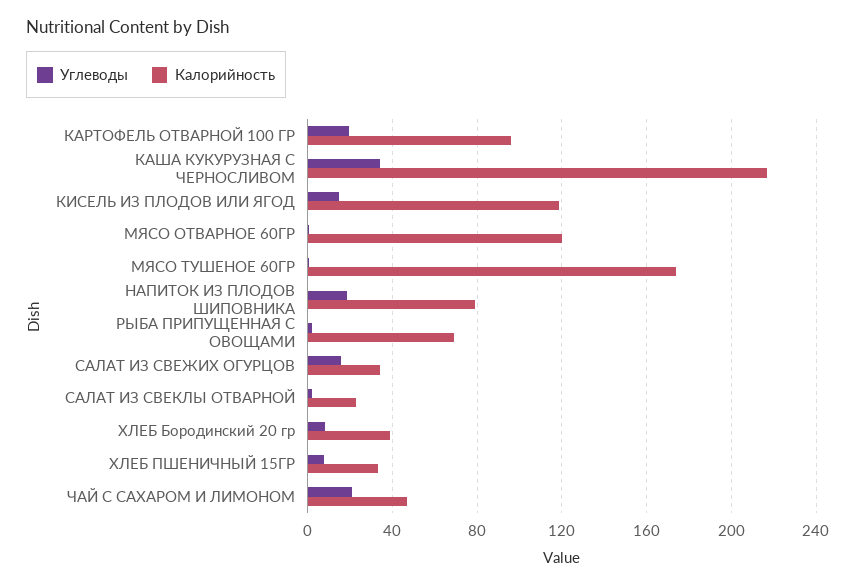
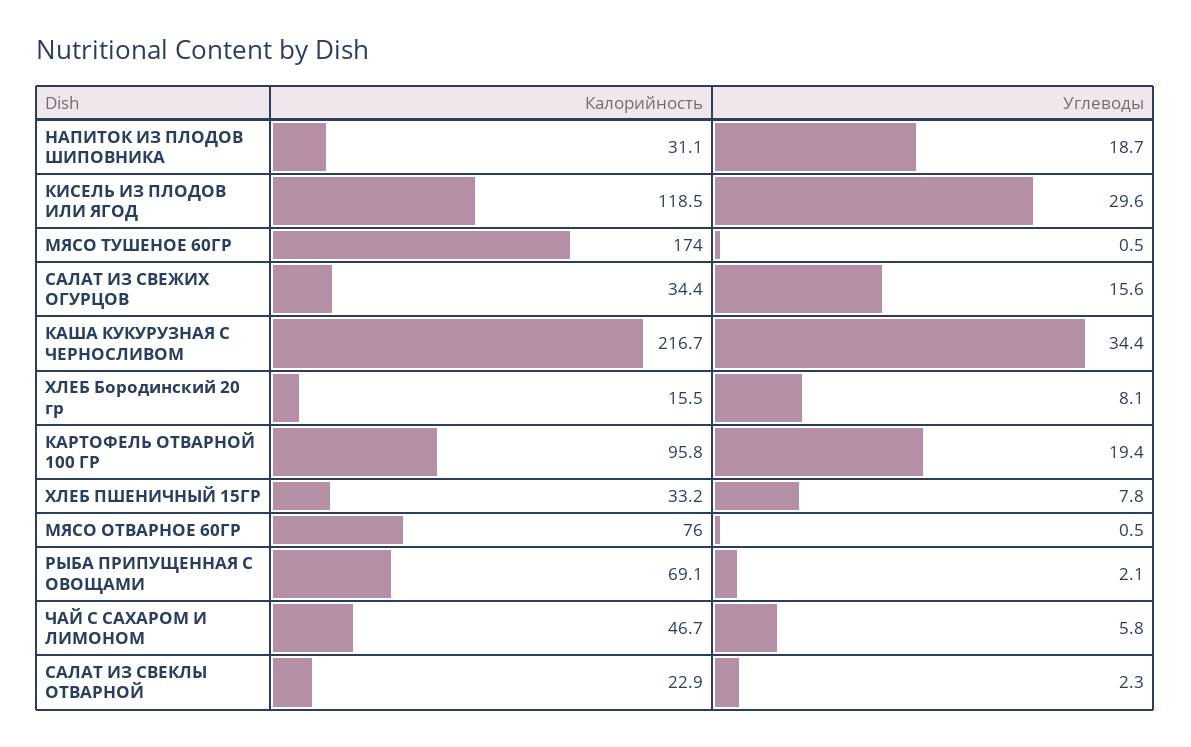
  {
    "Углеводы": {
      "КАРТОФЕЛЬ ОТВАРНОЙ 100 ГР": 19.4,
      "КАША КУКУРУЗНАЯ С ЧЕРНОСЛИВОМ": 34.4,
-     "КИСЕЛЬ ИЗ ПЛОДОВ ИЛИ ЯГОД": 15,
+     "КИСЕЛЬ ИЗ ПЛОДОВ ИЛИ ЯГОД": 29.6,
      "МЯСО ОТВАРНОЕ 60ГР": 0.5,
      "МЯСО ТУШЕНОЕ 60ГР": 0.5,
      "НАПИТОК ИЗ ПЛОДОВ ШИПОВНИКА": 18.7,
      "РЫБА ПРИПУЩЕННАЯ С ОВОЩАМИ": 2.1,
      "САЛАТ ИЗ СВЕЖИХ ОГУРЦОВ": 15.6,
      "САЛАТ ИЗ СВЕКЛЫ ОТВАРНОЙ": 2.3,
      "ХЛЕБ Бородинский 20 гр": 8.1,
      "ХЛЕБ ПШЕНИЧНЫЙ 15ГР": 7.8,
-     "ЧАЙ С САХАРОМ И ЛИМОНОМ": 20
+     "ЧАЙ С САХАРОМ И ЛИМОНОМ": 5.8
    },
    "Калорийность": {
      "КАРТОФЕЛЬ ОТВАРНОЙ 100 ГР": 95.8,
      "КАША КУКУРУЗНАЯ С ЧЕРНОСЛИВОМ": 216.7,
      "КИСЕЛЬ ИЗ ПЛОДОВ ИЛИ ЯГОД": 118.5,
-     "МЯСО ОТВАРНОЕ 60ГР": 120,
+     "МЯСО ОТВАРНОЕ 60ГР": 76,
      "МЯСО ТУШЕНОЕ 60ГР": 174,
-     "НАПИТОК ИЗ ПЛОДОВ ШИПОВНИКА": 80,
+     "НАПИТОК ИЗ ПЛОДОВ ШИПОВНИКА": 31.1,
      "РЫБА ПРИПУЩЕННАЯ С ОВОЩАМИ": 69.1,
      "САЛАТ ИЗ СВЕЖИХ ОГУРЦОВ": 34.4,
      "САЛАТ ИЗ СВЕКЛЫ ОТВАРНОЙ": 22.9,
-     "ХЛЕБ Бородинский 20 гр": 40,
+     "ХЛЕБ Бородинский 20 гр": 15.5,
      "ХЛЕБ ПШЕНИЧНЫЙ 15ГР": 33.2,
      "ЧАЙ С САХАРОМ И ЛИМОНОМ": 46.7
    }
  }

